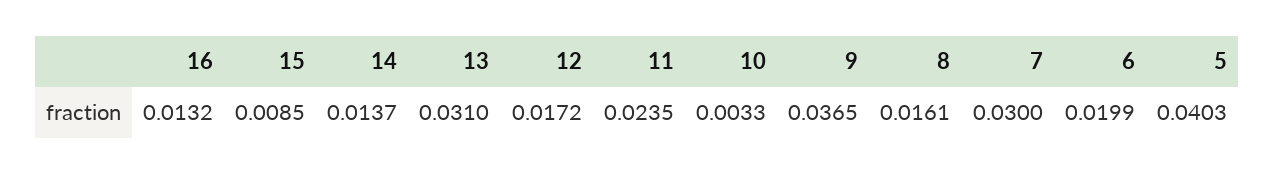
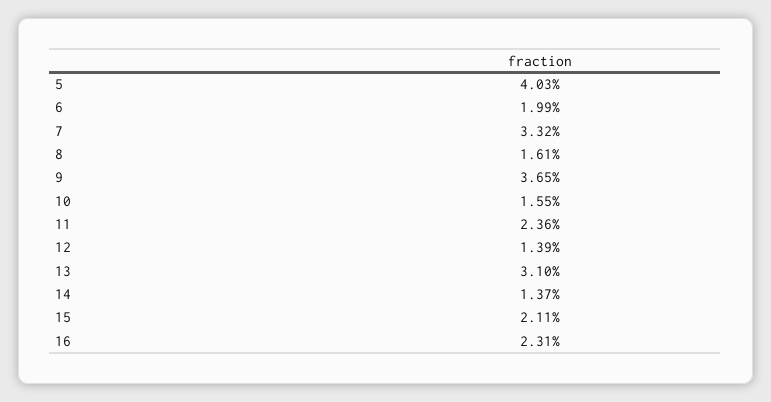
  {
-   "16": 0.0132,
+   "16": 0.0231,
-   "15": 0.0085,
+   "15": 0.0211,
    "14": 0.0137,
    "13": 0.031,
-   "12": 0.0172,
+   "12": 0.0139,
-   "11": 0.0235,
+   "11": 0.0236,
-   "10": 0.0033,
+   "10": 0.0155,
    "9": 0.0365,
    "8": 0.0161,
-   "7": 0.03,
+   "7": 0.0332,
    "6": 0.0199,
    "5": 0.0403
  }

